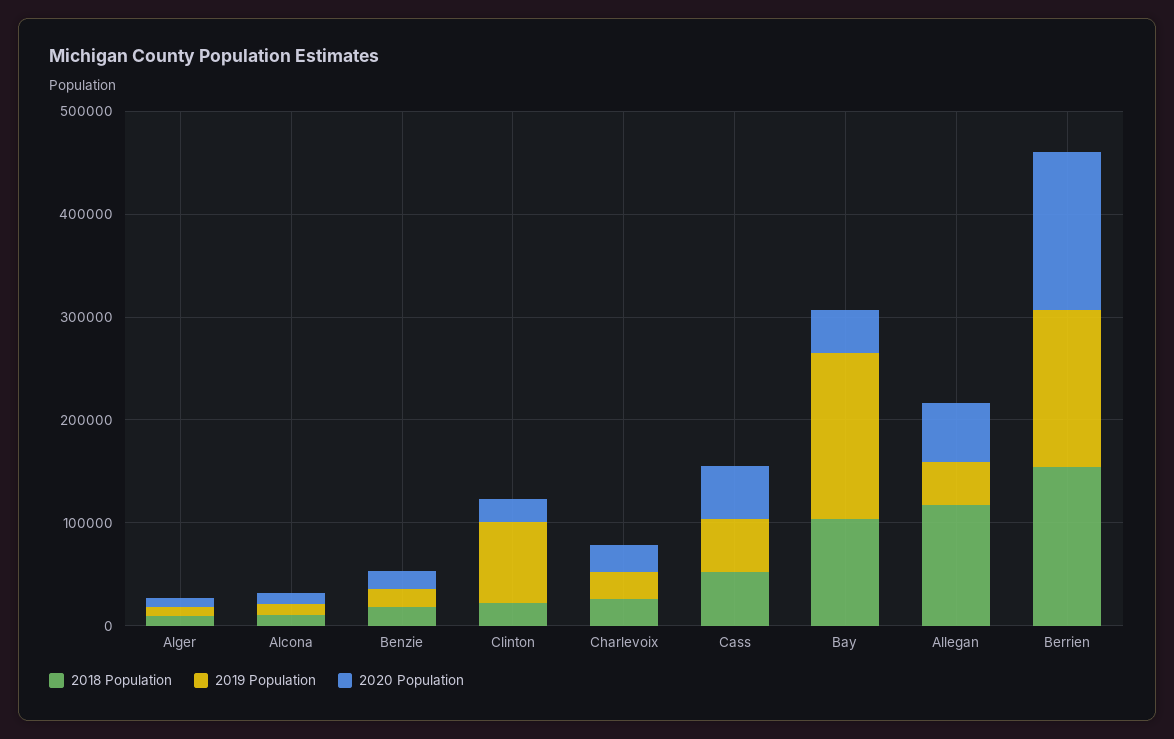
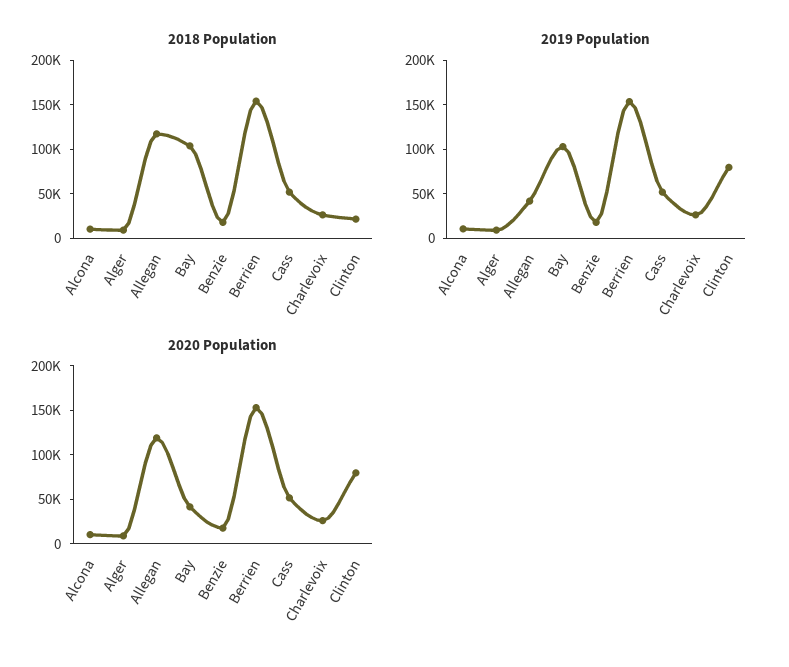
  {
    "2018 Population": {
      "Alger": 10000,
      "Alcona": 10000,
      "Benzie": 20000,
      "Clinton": 20000,
      "Charlevoix": 30000,
      "Cass": 50000,
      "Bay": 100000,
      "Allegan": 120000,
      "Berrien": 150000
    },
    "2019 Population": {
      "Alger": 10000,
      "Alcona": 10000,
      "Benzie": 20000,
      "Clinton": 80000,
      "Charlevoix": 30000,
      "Cass": 50000,
-     "Bay": 160000,
+     "Bay": 100000,
      "Allegan": 40000,
      "Berrien": 150000
    },
    "2020 Population": {
      "Alger": 10000,
      "Alcona": 10000,
      "Benzie": 20000,
-     "Clinton": 20000,
+     "Clinton": 80000,
      "Charlevoix": 30000,
      "Cass": 50000,
      "Bay": 40000,
-     "Allegan": 60000,
+     "Allegan": 120000,
      "Berrien": 150000
    }
  }

